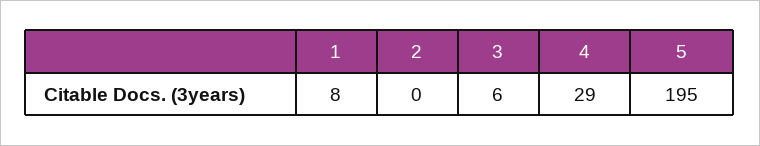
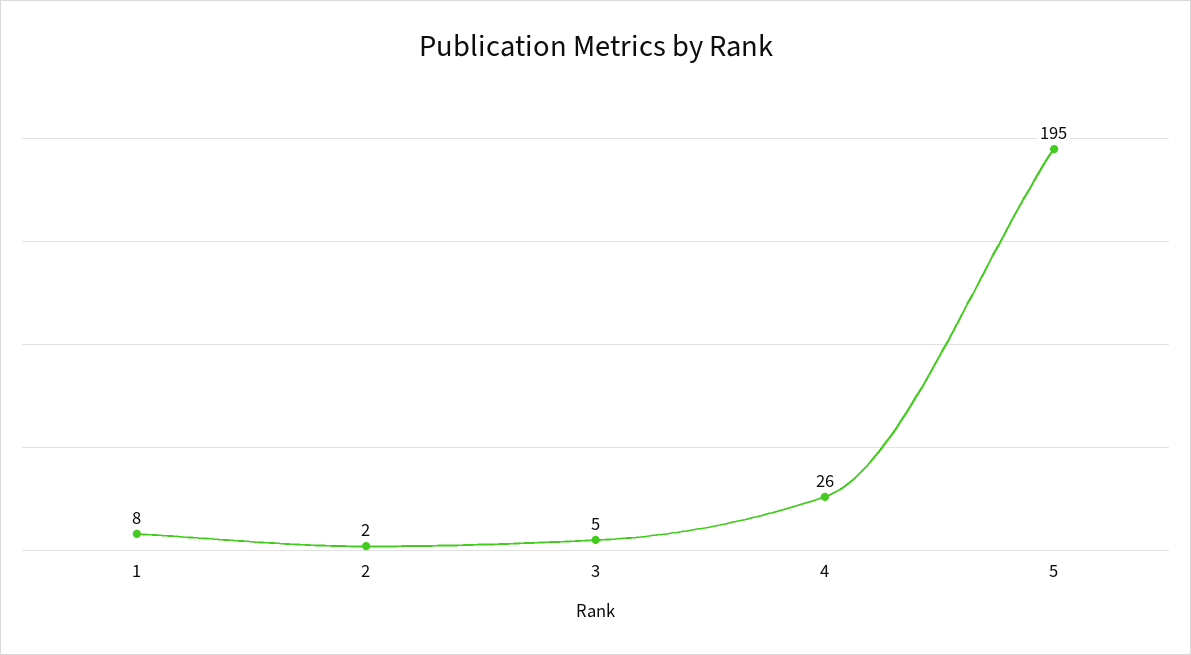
  {
    "1": 8,
-   "2": 0,
+   "2": 2,
-   "3": 6,
+   "3": 5,
-   "4": 29,
+   "4": 26,
    "5": 195
  }

